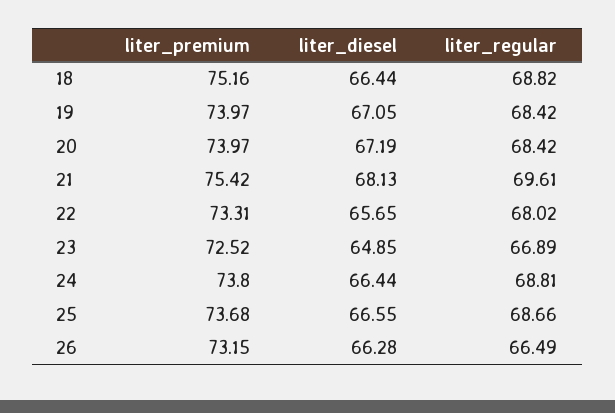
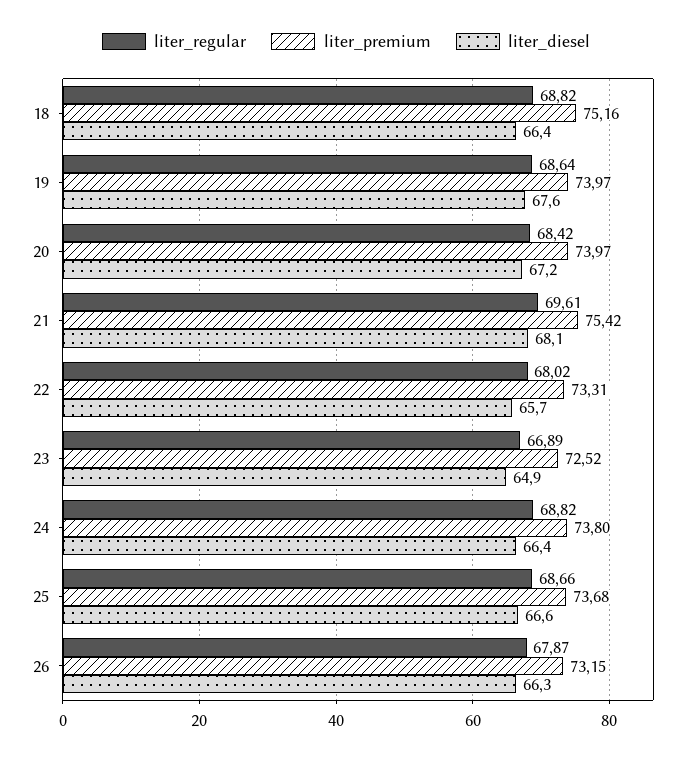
  {
    "liter_premium": {
      "18": 75.16,
      "19": 73.97,
      "20": 73.97,
      "21": 75.42,
      "22": 73.31,
      "23": 72.52,
      "24": 73.8,
      "25": 73.68,
      "26": 73.15
    },
    "liter_diesel": {
      "18": 66.44,
-     "19": 67.05,
+     "19": 67.6,
      "20": 67.19,
      "21": 68.13,
      "22": 65.65,
      "23": 64.85,
      "24": 66.44,
      "25": 66.55,
      "26": 66.28
    },
    "liter_regular": {
      "18": 68.82,
-     "19": 68.42,
+     "19": 68.64,
      "20": 68.42,
      "21": 69.61,
      "22": 68.02,
      "23": 66.89,
-     "24": 68.81,
+     "24": 68.82,
      "25": 68.66,
-     "26": 66.49
+     "26": 67.87
    }
  }

